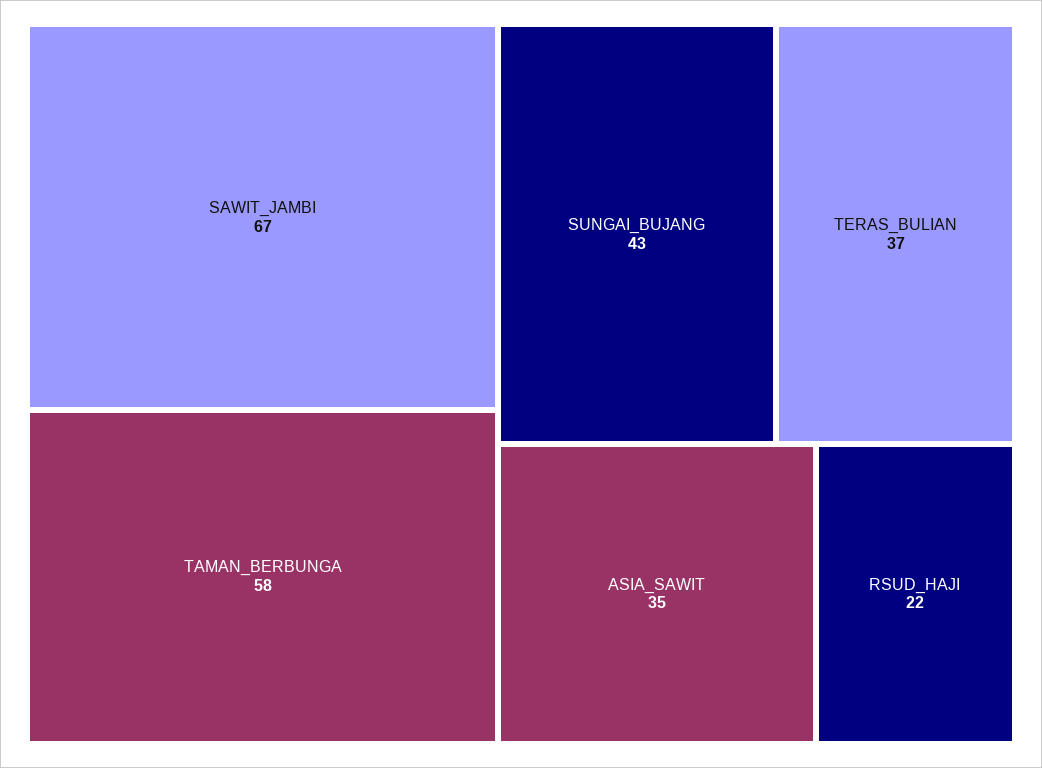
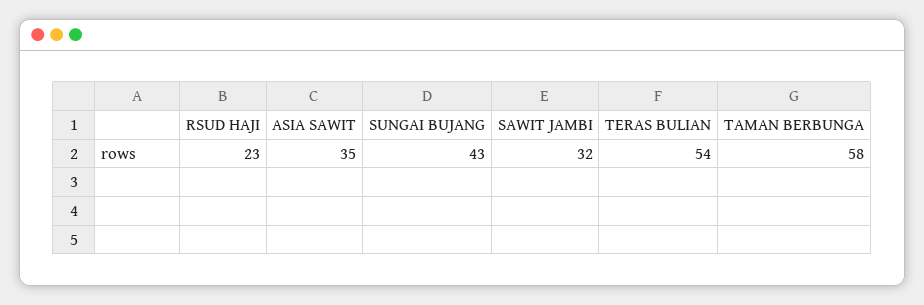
  {
-   "SAWIT_JAMBI": 67,
+   "SAWIT_JAMBI": 32,
    "TAMAN_BERBUNGA": 58,
    "SUNGAI_BUJANG": 43,
-   "TERAS_BULIAN": 37,
+   "TERAS_BULIAN": 54,
    "ASIA_SAWIT": 35,
-   "RSUD_HAJI": 22
+   "RSUD_HAJI": 23
  }

